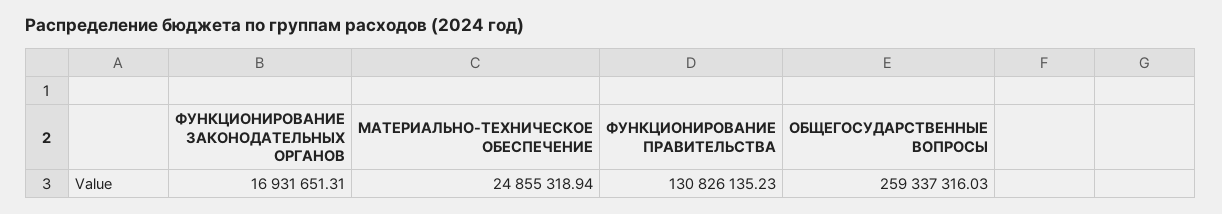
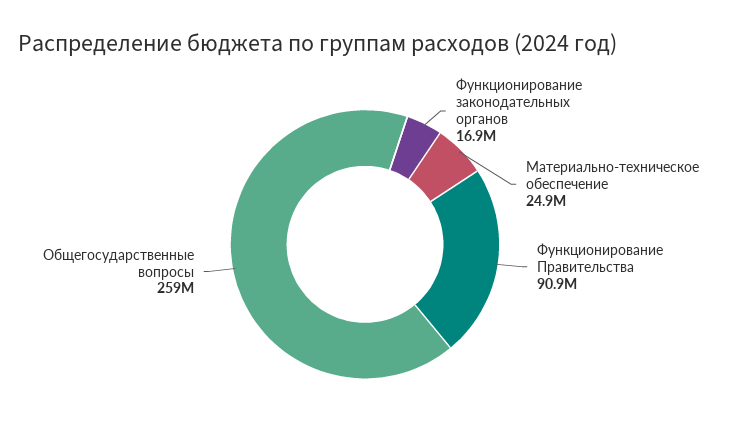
  {
    "ФУНКЦИОНИРОВАНИЕ ЗАКОНОДАТЕЛЬНЫХ ОРГАНОВ": 16931651.31,
    "МАТЕРИАЛЬНО-ТЕХНИЧЕСКОЕ ОБЕСПЕЧЕНИЕ": 24855318.94,
-   "ФУНКЦИОНИРОВАНИЕ ПРАВИТЕЛЬСТВА": 130826135.23,
+   "ФУНКЦИОНИРОВАНИЕ ПРАВИТЕЛЬСТВА": 90900000,
    "ОБЩЕГОСУДАРСТВЕННЫЕ ВОПРОСЫ": 259337316.03
  }

